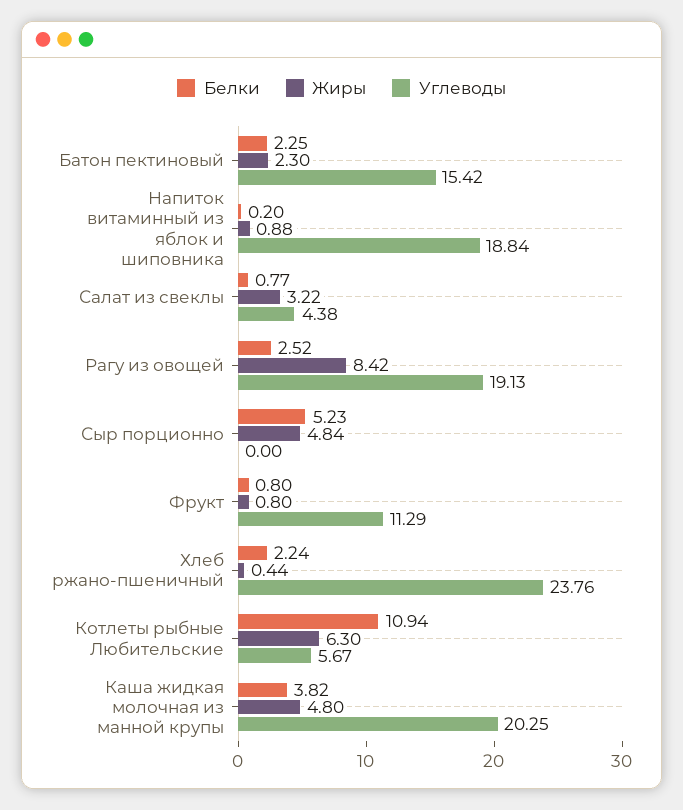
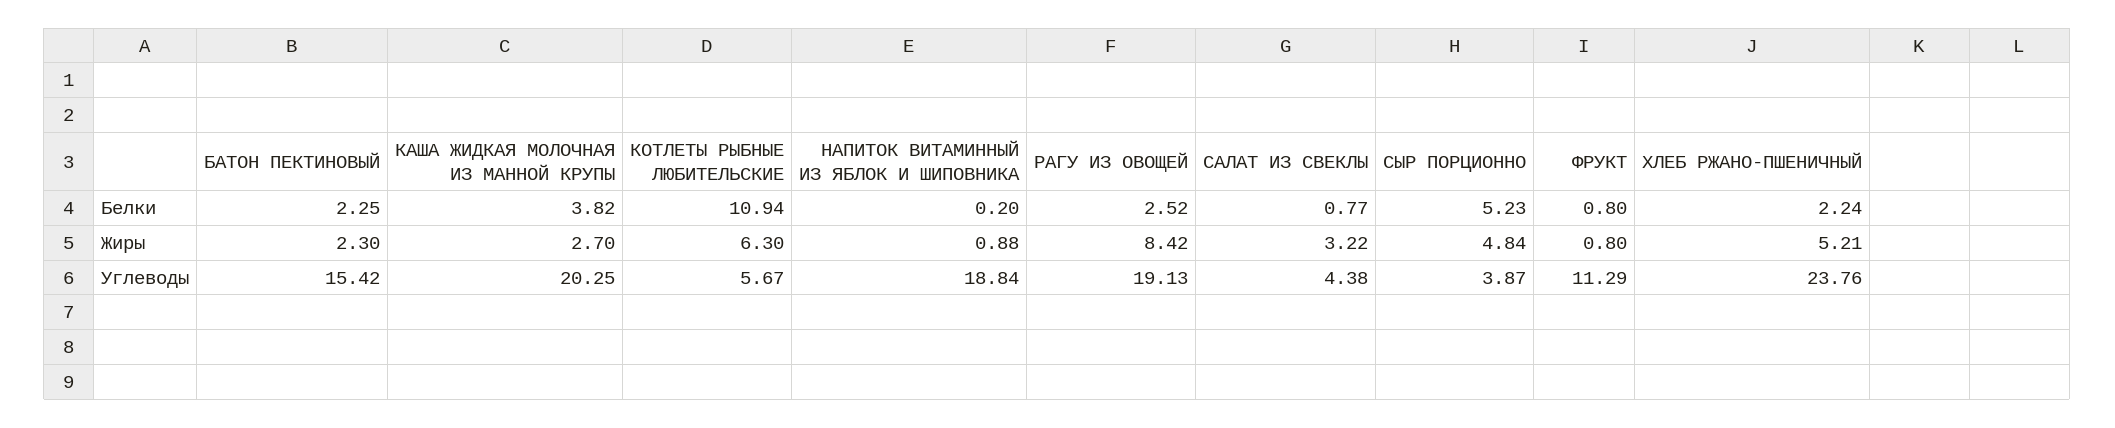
  {
    "Белки": {
      "Батон пектиновый": 2.25,
      "Напиток витаминный из яблок и шиповника": 0.2,
      "Салат из свеклы": 0.77,
      "Рагу из овощей": 2.52,
      "Сыр порционно": 5.23,
      "Фрукт": 0.8,
      "Хлеб ржано-пшеничный": 2.24,
      "Котлеты рыбные Любительские": 10.94,
      "Каша жидкая молочная из манной крупы": 3.82
    },
    "Жиры": {
      "Батон пектиновый": 2.3,
      "Напиток витаминный из яблок и шиповника": 0.88,
      "Салат из свеклы": 3.22,
      "Рагу из овощей": 8.42,
      "Сыр порционно": 4.84,
      "Фрукт": 0.8,
-     "Хлеб ржано-пшеничный": 0.44,
+     "Хлеб ржано-пшеничный": 5.21,
      "Котлеты рыбные Любительские": 6.3,
-     "Каша жидкая молочная из манной крупы": 4.8
+     "Каша жидкая молочная из манной крупы": 2.7
    },
    "Углеводы": {
      "Батон пектиновый": 15.42,
      "Напиток витаминный из яблок и шиповника": 18.84,
      "Салат из свеклы": 4.38,
      "Рагу из овощей": 19.13,
-     "Сыр порционно": 0,
+     "Сыр порционно": 3.87,
      "Фрукт": 11.29,
      "Хлеб ржано-пшеничный": 23.76,
      "Котлеты рыбные Любительские": 5.67,
      "Каша жидкая молочная из манной крупы": 20.25
    }
  }

